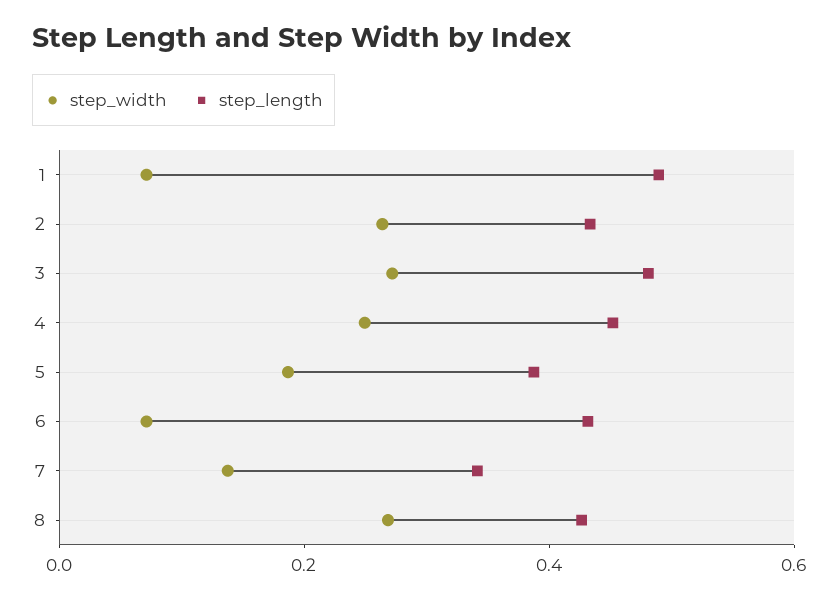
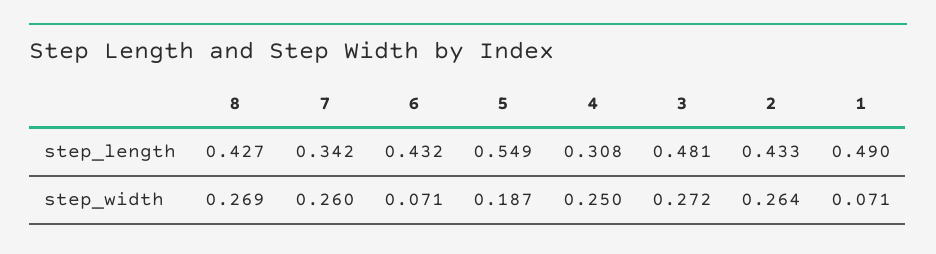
  {
    "step_width": {
      "1": 0.071,
      "2": 0.264,
      "3": 0.272,
      "4": 0.25,
      "5": 0.187,
      "6": 0.071,
-     "7": 0.15,
+     "7": 0.26,
      "8": 0.269
    },
    "step_length": {
      "1": 0.49,
      "2": 0.433,
      "3": 0.481,
-     "4": 0.45,
+     "4": 0.308,
-     "5": 0.4,
+     "5": 0.549,
      "6": 0.432,
      "7": 0.342,
      "8": 0.427
    }
  }

